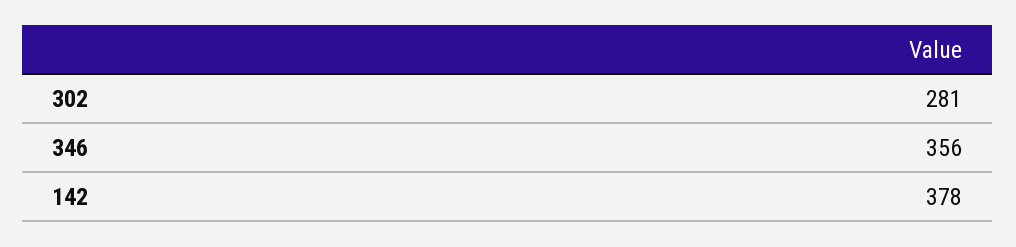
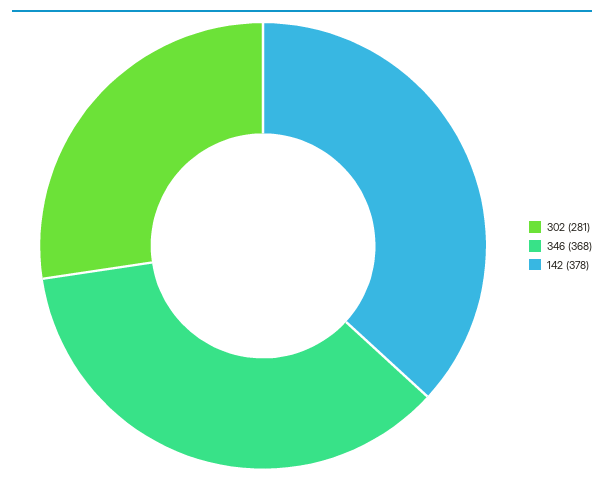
  {
    "302": 281,
-   "346": 356,
+   "346": 368,
    "142": 378
  }

